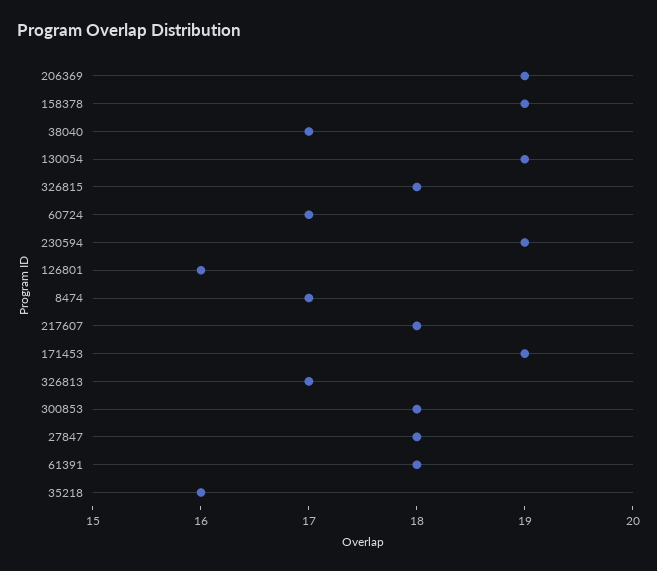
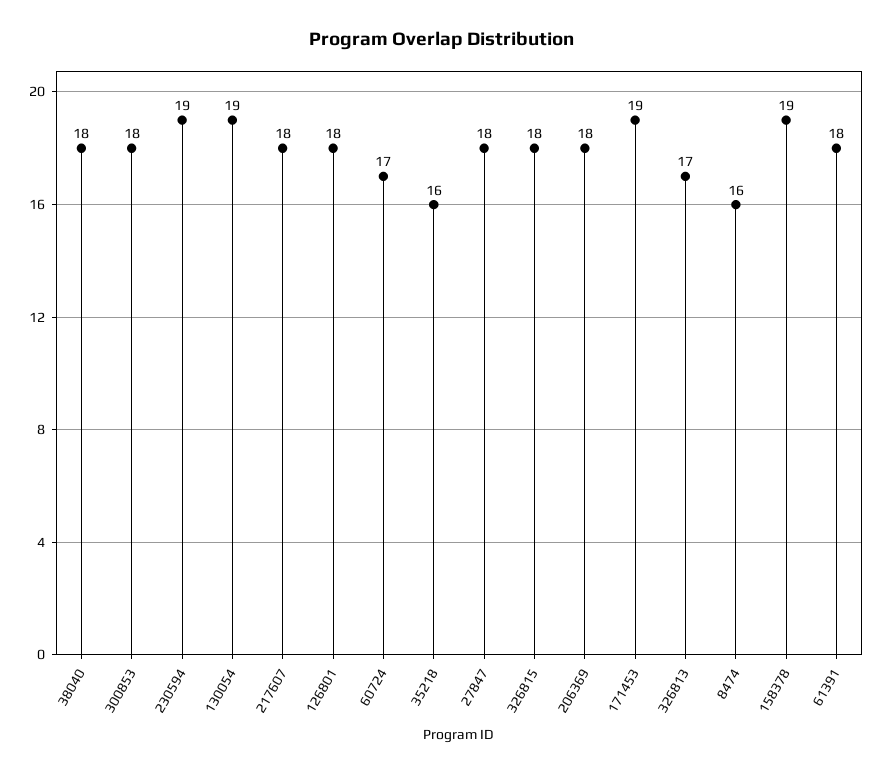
  {
-   "206369": 19,
+   "206369": 18,
    "158378": 19,
-   "38040": 17,
+   "38040": 18,
    "130054": 19,
    "326815": 18,
    "60724": 17,
    "230594": 19,
-   "126801": 16,
+   "126801": 18,
-   "8474": 17,
+   "8474": 16,
    "217607": 18,
    "171453": 19,
    "326813": 17,
    "300853": 18,
    "27847": 18,
    "61391": 18,
    "35218": 16
  }

